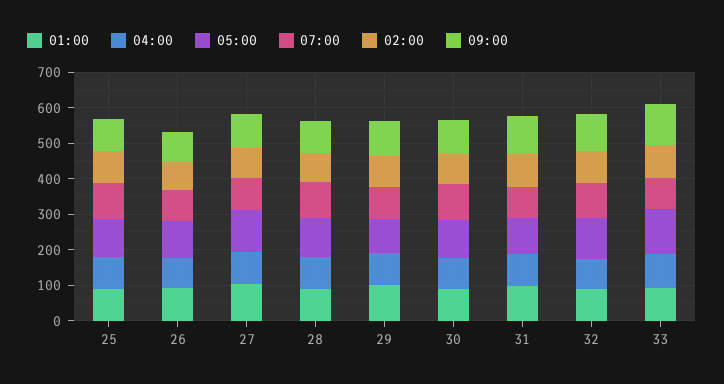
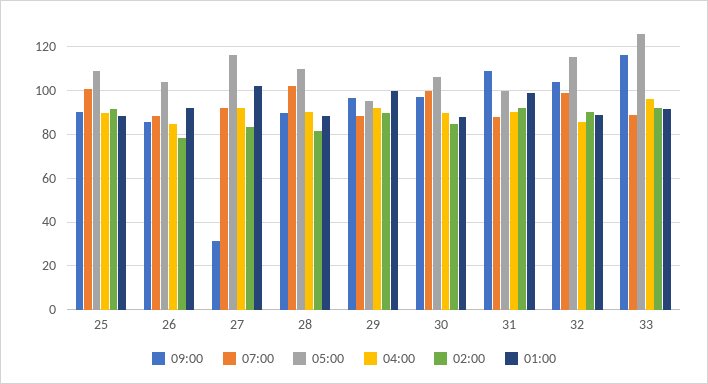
  {
    "01:00": {
      "25": 90,
      "26": 90,
      "27": 100,
      "28": 90,
      "29": 100,
      "30": 90,
      "31": 100,
      "32": 90,
      "33": 90
    },
    "04:00": {
      "25": 90,
      "26": 85,
      "27": 90,
      "28": 90,
      "29": 90,
      "30": 90,
      "31": 90,
      "32": 85,
      "33": 95
    },
    "05:00": {
      "25": 110,
      "26": 105,
      "27": 115,
      "28": 110,
      "29": 95,
      "30": 105,
      "31": 100,
      "32": 115,
      "33": 125
    },
    "07:00": {
      "25": 100,
      "26": 90,
      "27": 90,
      "28": 100,
      "29": 90,
      "30": 100,
      "31": 90,
      "32": 100,
      "33": 90
    },
    "02:00": {
      "25": 90,
      "26": 80,
      "27": 85,
      "28": 80,
      "29": 90,
      "30": 85,
      "31": 90,
      "32": 90,
      "33": 90
    },
    "09:00": {
      "25": 90,
      "26": 85,
-     "27": 100,
+     "27": 30,
      "28": 90,
      "29": 95,
      "30": 95,
      "31": 110,
      "32": 105,
      "33": 115
    }
  }

